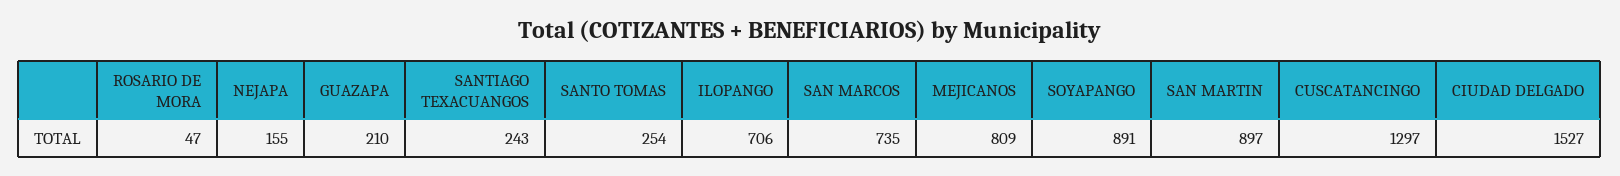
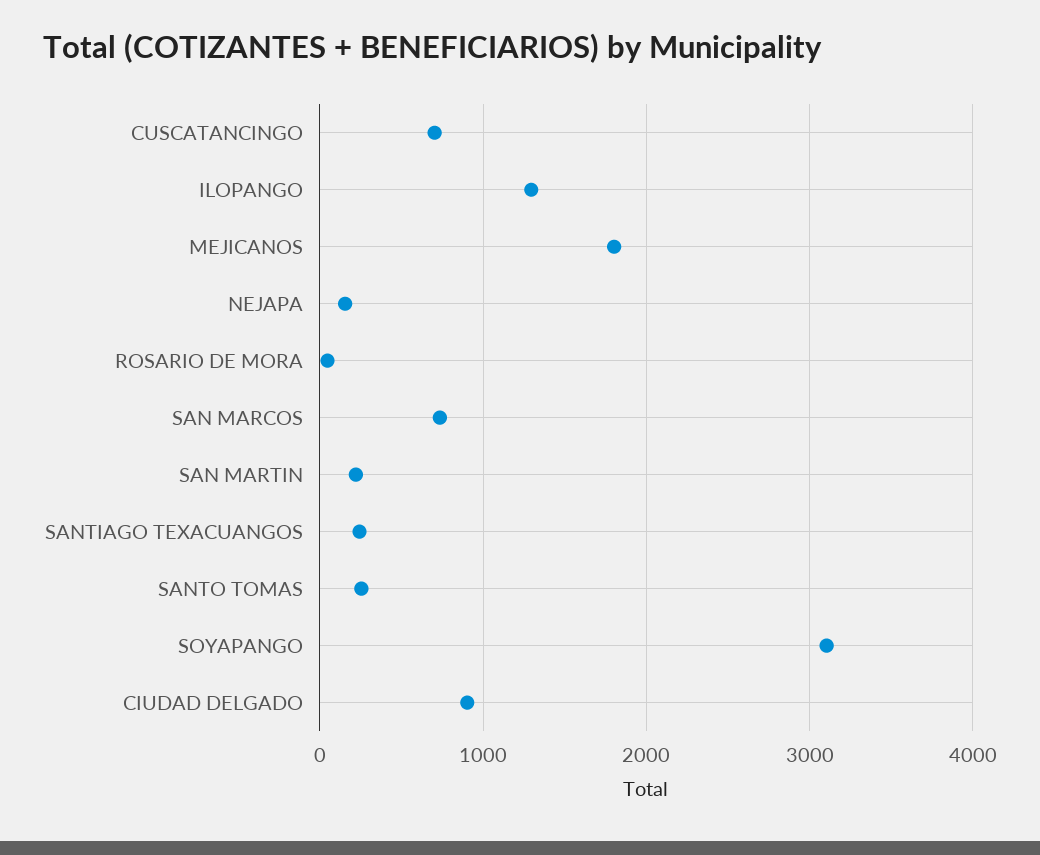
  {
    "ROSARIO DE MORA": 47,
    "NEJAPA": 155,
-   "GUAZAPA": 210,
    "SANTIAGO TEXACUANGOS": 243,
    "SANTO TOMAS": 254,
-   "ILOPANGO": 706,
+   "ILOPANGO": 1300,
    "SAN MARCOS": 735,
-   "MEJICANOS": 809,
+   "MEJICANOS": 1800,
-   "SOYAPANGO": 891,
+   "SOYAPANGO": 3100,
-   "SAN MARTIN": 897,
+   "SAN MARTIN": 200,
-   "CUSCATANCINGO": 1297,
+   "CUSCATANCINGO": 700,
-   "CIUDAD DELGADO": 1527
+   "CIUDAD DELGADO": 900
  }

